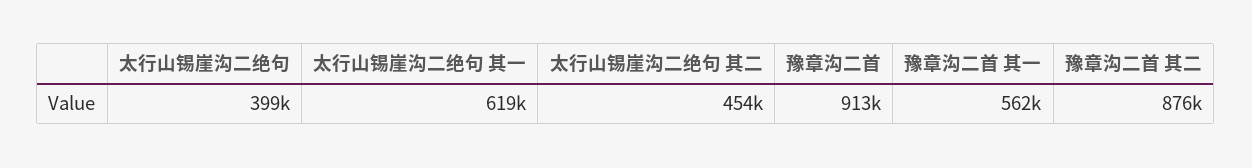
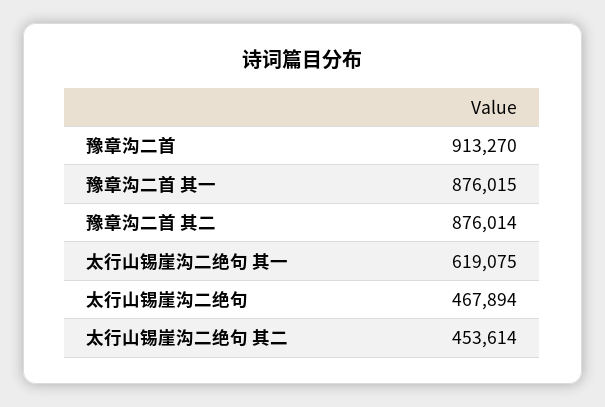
  {
-   "太行山锡崖沟二绝句": 399000,
+   "太行山锡崖沟二绝句": 467894,
    "太行山锡崖沟二绝句 其一": 619075,
    "太行山锡崖沟二绝句 其二": 453614,
    "豫章沟二首": 913270,
-   "豫章沟二首 其一": 562000,
+   "豫章沟二首 其一": 876015,
    "豫章沟二首 其二": 876014
  }

